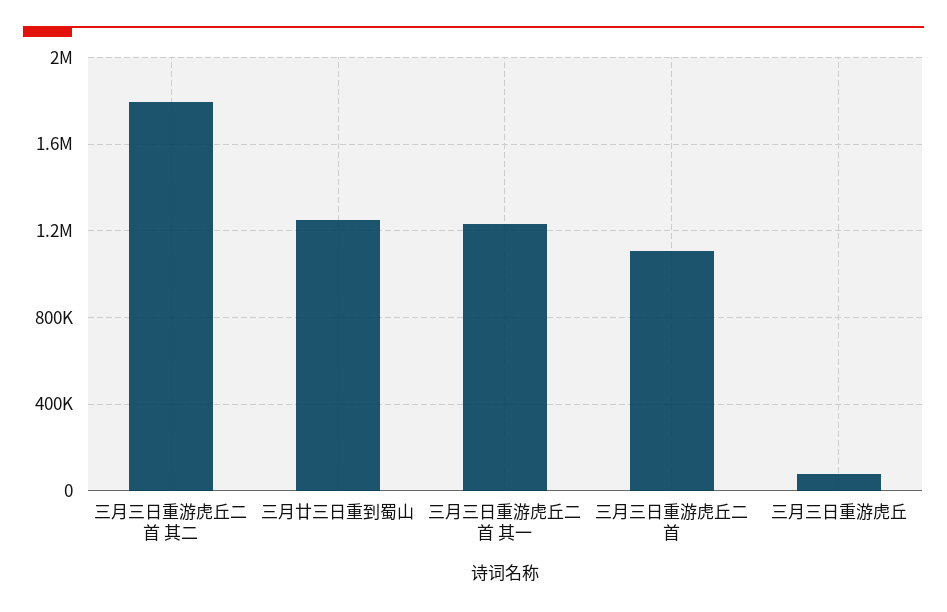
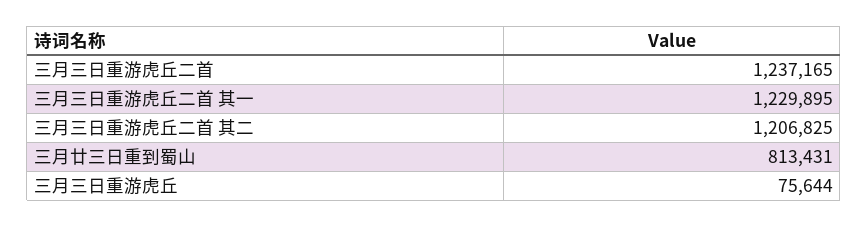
  {
-   "三月三日重游虎丘二首 其二": 1800000,
+   "三月三日重游虎丘二首 其二": 1206825,
-   "三月廿三日重到蜀山": 1250000,
+   "三月廿三日重到蜀山": 813431,
    "三月三日重游虎丘二首 其一": 1229895,
-   "三月三日重游虎丘二首": 1100000,
+   "三月三日重游虎丘二首": 1237165,
    "三月三日重游虎丘": 75644
  }

